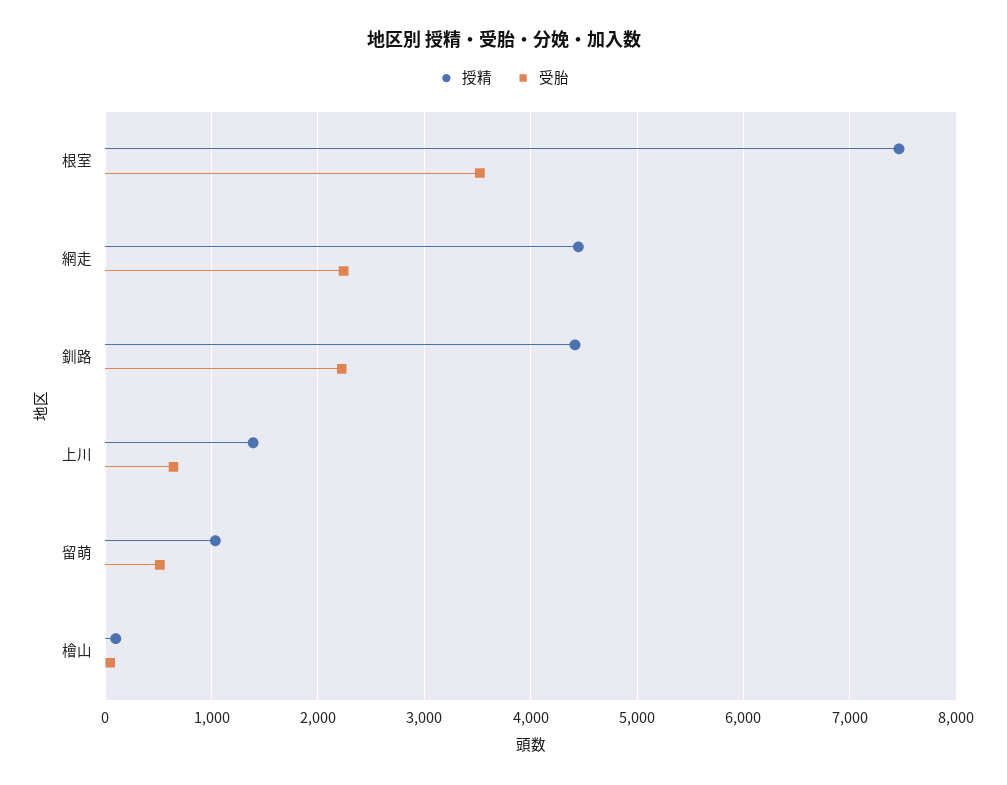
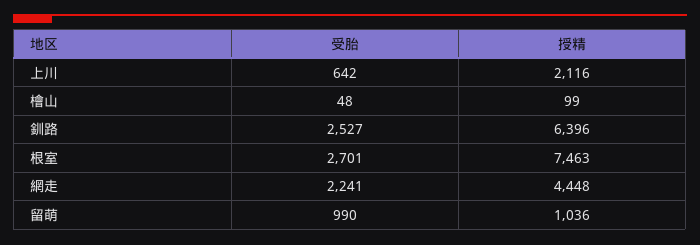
  {
    "授精": {
      "根室": 7463,
      "網走": 4448,
-     "釧路": 4400,
+     "釧路": 6396,
-     "上川": 1400,
+     "上川": 2116,
      "留萌": 1036,
      "檜山": 99
    },
    "受胎": {
-     "根室": 3500,
+     "根室": 2701,
      "網走": 2241,
-     "釧路": 2200,
+     "釧路": 2527,
      "上川": 642,
-     "留萌": 500,
+     "留萌": 990,
      "檜山": 48
    }
  }

